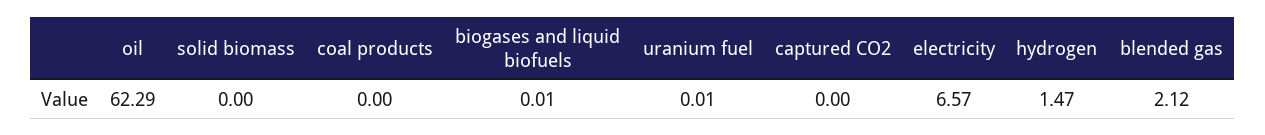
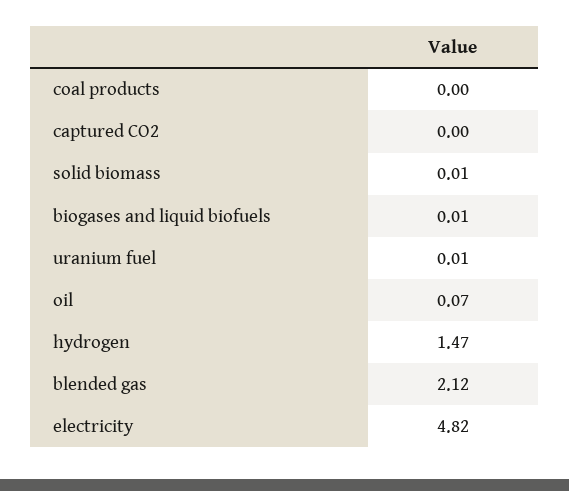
  {
-   "oil": 62.29,
+   "oil": 0.07,
-   "solid biomass": 0,
+   "solid biomass": 0.01,
    "coal products": 0,
    "biogases and liquid biofuels": 0.01,
    "uranium fuel": 0.01,
    "captured CO2": 0,
-   "electricity": 6.57,
+   "electricity": 4.82,
    "hydrogen": 1.47,
    "blended gas": 2.12
  }

